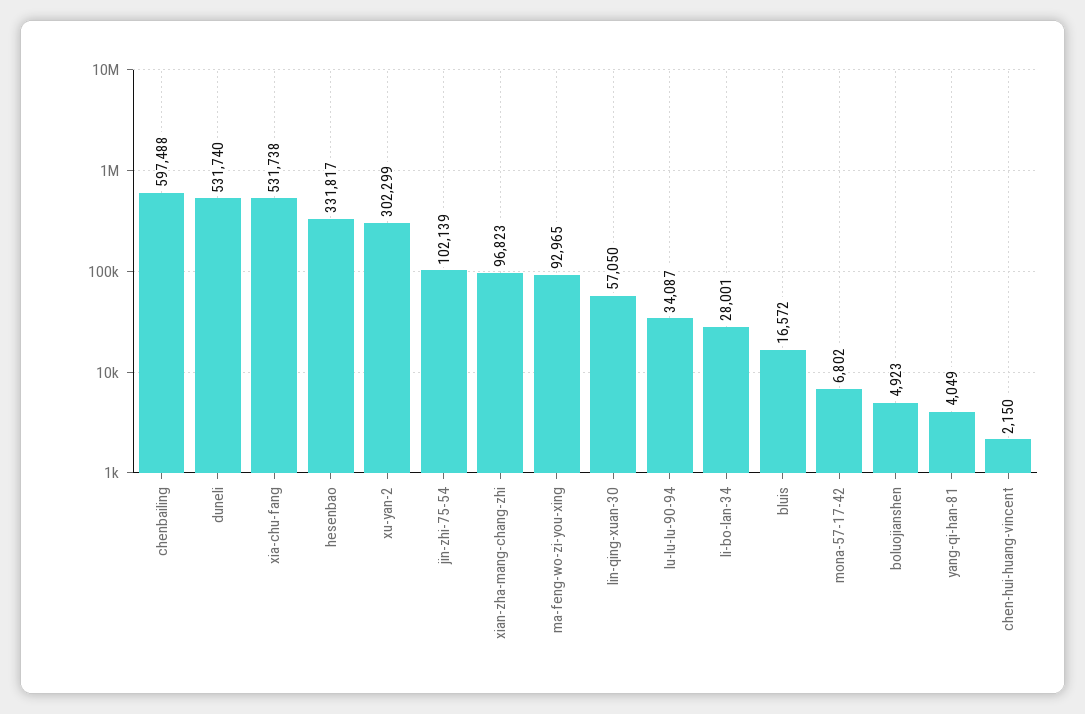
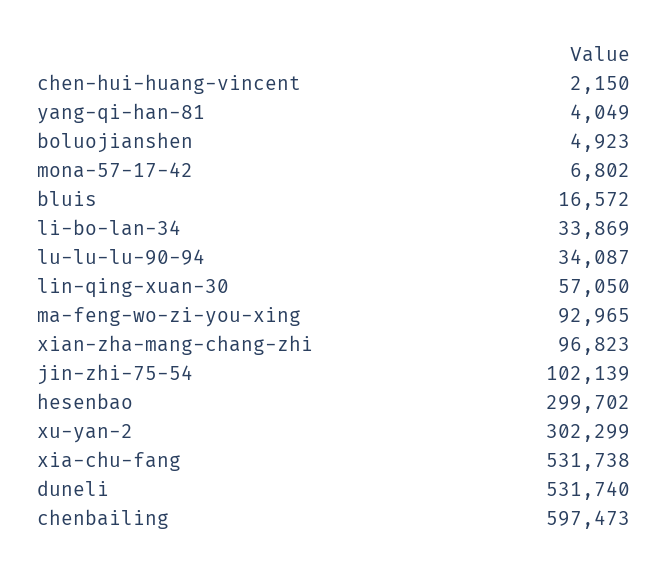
  {
-   "chenbailing": 597488,
+   "chenbailing": 597473,
    "duneli": 531740,
    "xia-chu-fang": 531738,
-   "hesenbao": 331817,
+   "hesenbao": 299702,
    "xu-yan-2": 302299,
    "jin-zhi-75-54": 102139,
    "xian-zha-mang-chang-zhi": 96823,
    "ma-feng-wo-zi-you-xing": 92965,
    "lin-qing-xuan-30": 57050,
    "lu-lu-lu-90-94": 34087,
-   "li-bo-lan-34": 28001,
+   "li-bo-lan-34": 33869,
    "bluis": 16572,
    "mona-57-17-42": 6802,
    "boluojianshen": 4923,
    "yang-qi-han-81": 4049,
    "chen-hui-huang-vincent": 2150
  }

